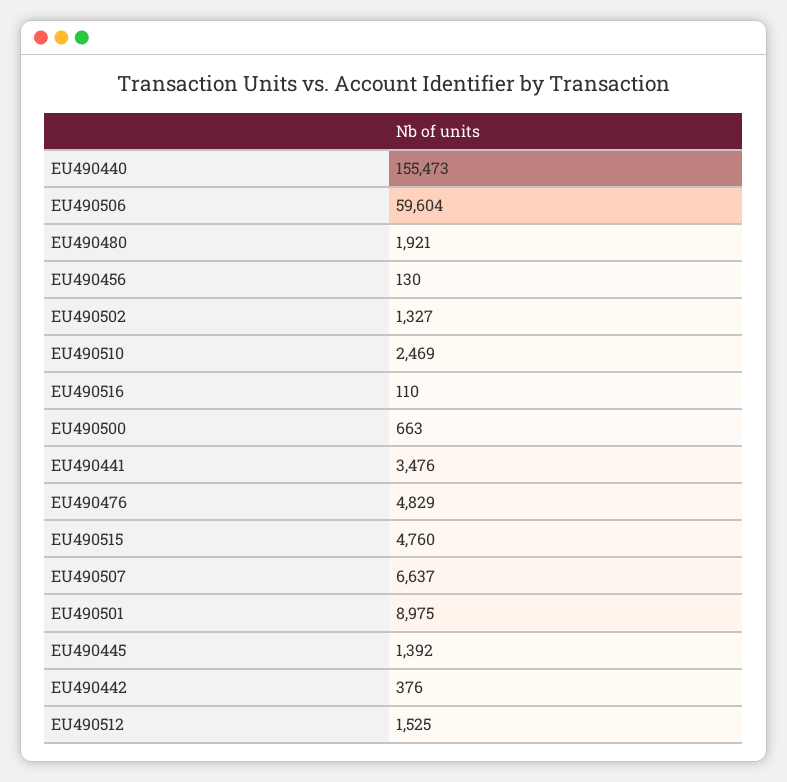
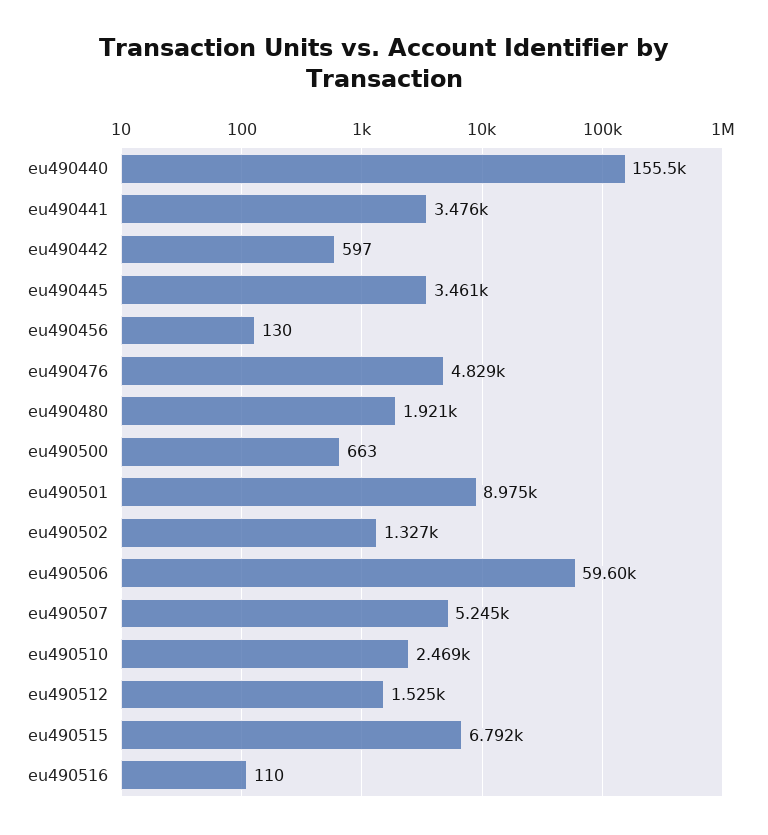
  {
    "EU490440": 155473,
    "EU490506": 59604,
    "EU490480": 1921,
    "EU490456": 130,
    "EU490502": 1327,
    "EU490510": 2469,
    "EU490516": 110,
    "EU490500": 663,
    "EU490441": 3476,
    "EU490476": 4829,
-   "EU490515": 4760,
+   "EU490515": 6792,
-   "EU490507": 6637,
+   "EU490507": 5245,
    "EU490501": 8975,
-   "EU490445": 1392,
+   "EU490445": 3461,
-   "EU490442": 376,
+   "EU490442": 597,
    "EU490512": 1525
  }

